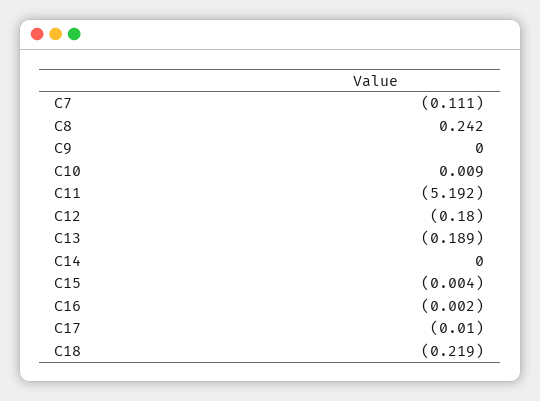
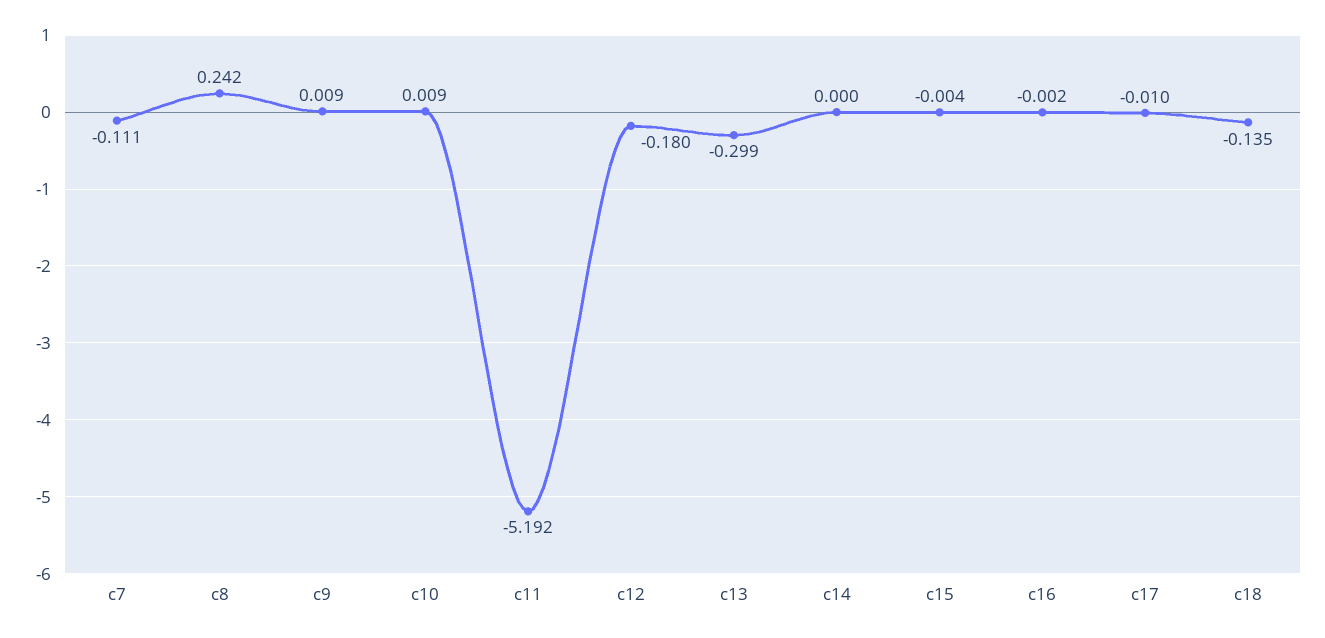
  {
    "C7": -0.111,
    "C8": 0.242,
-   "C9": 0,
+   "C9": 0.009,
    "C10": 0.009,
    "C11": -5.192,
    "C12": -0.18,
-   "C13": -0.189,
+   "C13": -0.299,
    "C14": 0,
    "C15": -0.004,
    "C16": -0.002,
    "C17": -0.01,
-   "C18": -0.219
+   "C18": -0.135
  }

